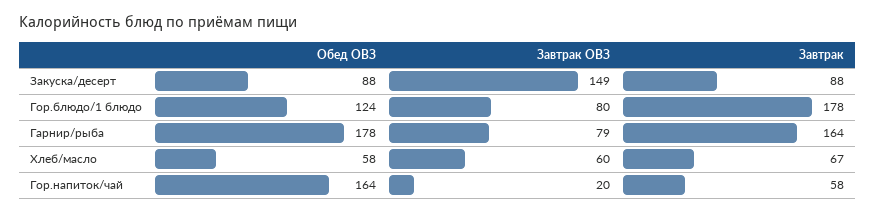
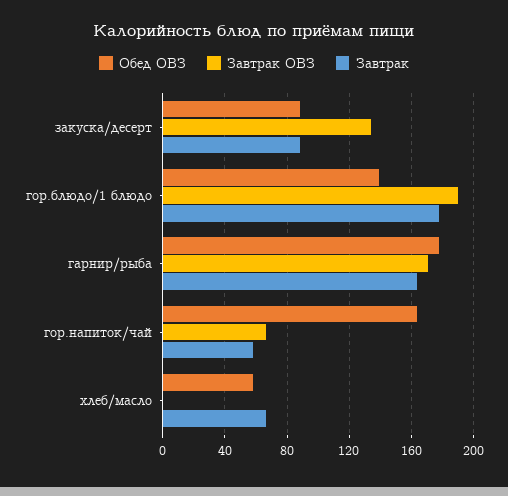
  {
    "Обед ОВЗ": {
      "Закуска/десерт": 88,
-     "Гор.блюдо/1 блюдо": 124,
+     "Гор.блюдо/1 блюдо": 140,
      "Гарнир/рыба": 178,
      "Хлеб/масло": 58,
      "Гор.напиток/чай": 164
    },
    "Завтрак ОВЗ": {
-     "Закуска/десерт": 149,
+     "Закуска/десерт": 135,
-     "Гор.блюдо/1 блюдо": 80,
+     "Гор.блюдо/1 блюдо": 190,
-     "Гарнир/рыба": 79,
+     "Гарнир/рыба": 170,
-     "Хлеб/масло": 60,
+     "Хлеб/масло": 0,
-     "Гор.напиток/чай": 20
+     "Гор.напиток/чай": 65
    },
    "Завтрак": {
      "Закуска/десерт": 88,
      "Гор.блюдо/1 блюдо": 178,
      "Гарнир/рыба": 164,
      "Хлеб/масло": 67,
      "Гор.напиток/чай": 58
    }
  }

